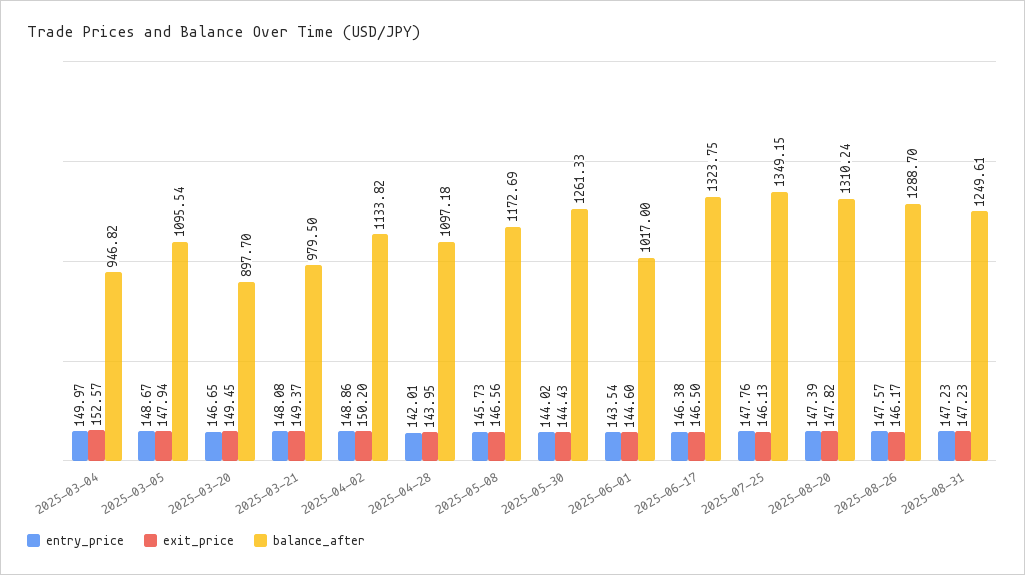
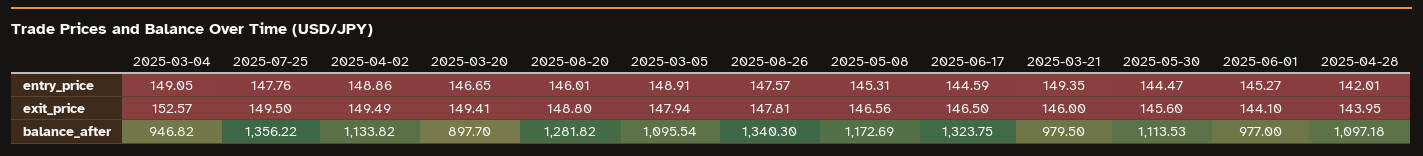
  {
    "entry_price": {
-     "2025-03-04": 149.97,
+     "2025-03-04": 149.05,
-     "2025-03-05": 148.67,
+     "2025-03-05": 148.91,
      "2025-03-20": 146.65,
-     "2025-03-21": 148.08,
+     "2025-03-21": 149.35,
      "2025-04-02": 148.86,
      "2025-04-28": 142.01,
-     "2025-05-08": 145.73,
+     "2025-05-08": 145.31,
-     "2025-05-30": 144.02,
+     "2025-05-30": 144.47,
-     "2025-06-01": 143.54,
+     "2025-06-01": 145.27,
-     "2025-06-17": 146.38,
+     "2025-06-17": 144.59,
      "2025-07-25": 147.76,
-     "2025-08-20": 147.39,
+     "2025-08-20": 146.01,
-     "2025-08-26": 147.57,
+     "2025-08-26": 147.57
-     "2025-08-31": 147.23
    },
    "exit_price": {
      "2025-03-04": 152.57,
      "2025-03-05": 147.94,
-     "2025-03-20": 149.45,
+     "2025-03-20": 149.41,
-     "2025-03-21": 149.37,
+     "2025-03-21": 146,
-     "2025-04-02": 150.2,
+     "2025-04-02": 149.49,
      "2025-04-28": 143.95,
      "2025-05-08": 146.56,
-     "2025-05-30": 144.43,
+     "2025-05-30": 145.6,
-     "2025-06-01": 144.6,
+     "2025-06-01": 144.1,
      "2025-06-17": 146.5,
-     "2025-07-25": 146.13,
+     "2025-07-25": 149.5,
-     "2025-08-20": 147.82,
+     "2025-08-20": 148.8,
-     "2025-08-26": 146.17,
+     "2025-08-26": 147.81
-     "2025-08-31": 147.23
    },
    "balance_after": {
      "2025-03-04": 946.82,
      "2025-03-05": 1095.54,
      "2025-03-20": 897.7,
      "2025-03-21": 979.5,
      "2025-04-02": 1133.82,
      "2025-04-28": 1097.18,
      "2025-05-08": 1172.69,
-     "2025-05-30": 1261.33,
+     "2025-05-30": 1113.53,
-     "2025-06-01": 1017,
+     "2025-06-01": 977,
      "2025-06-17": 1323.75,
-     "2025-07-25": 1349.15,
+     "2025-07-25": 1356.22,
-     "2025-08-20": 1310.24,
+     "2025-08-20": 1281.82,
-     "2025-08-26": 1288.7,
+     "2025-08-26": 1340.3
-     "2025-08-31": 1249.61
    }
  }

